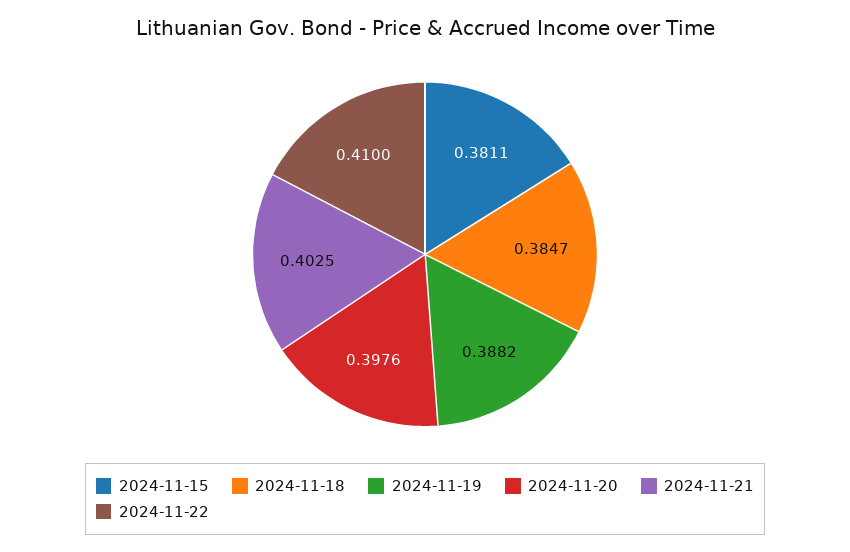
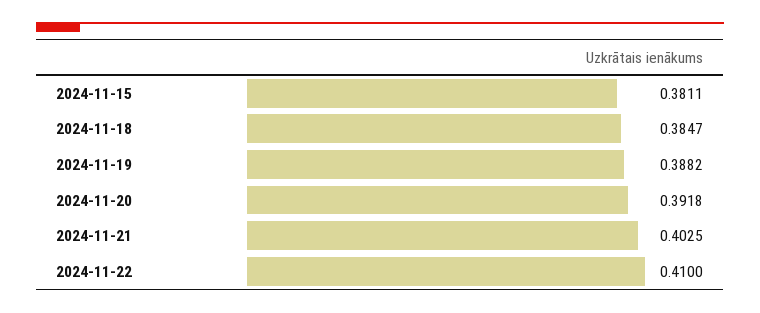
  {
    "2024-11-15": 0.3811,
    "2024-11-18": 0.3847,
    "2024-11-19": 0.3882,
-   "2024-11-20": 0.3976,
+   "2024-11-20": 0.3918,
    "2024-11-21": 0.4025,
    "2024-11-22": 0.41
  }

